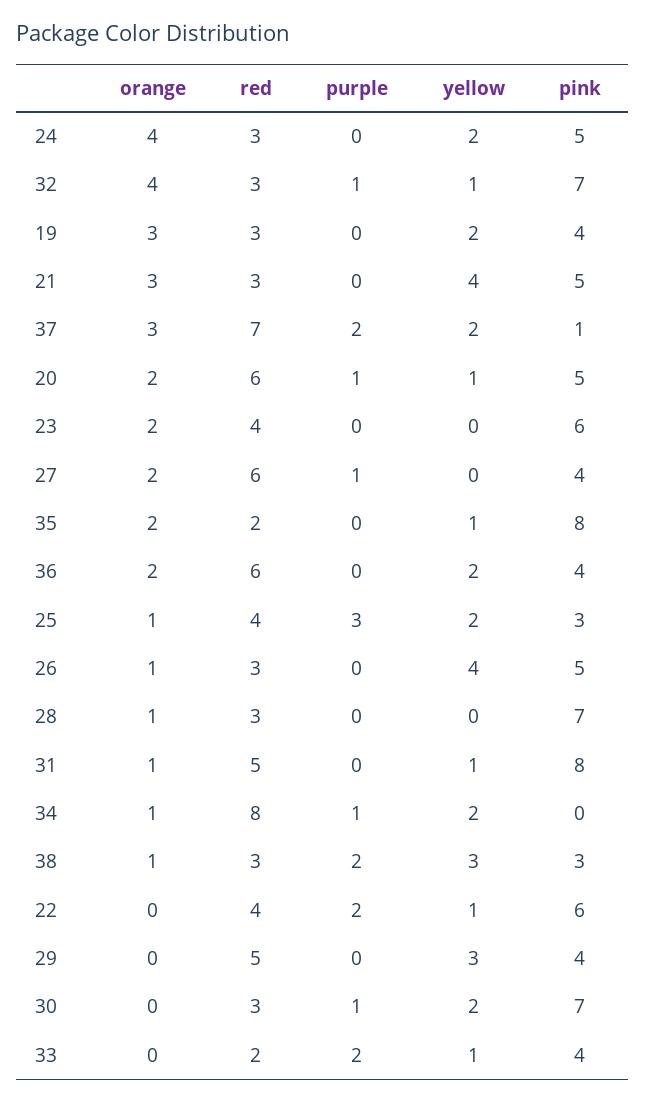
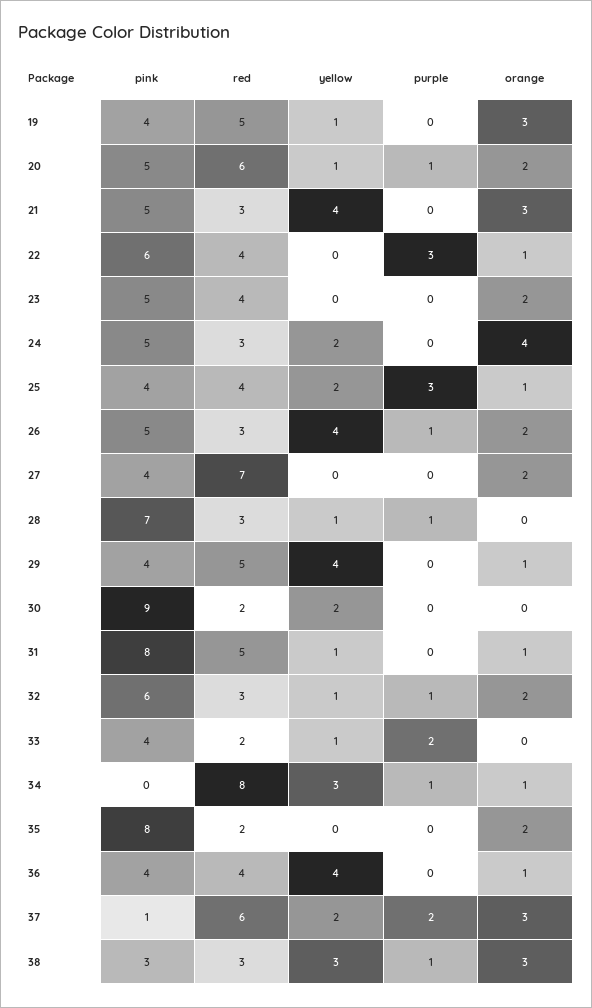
  {
    "orange": {
      "24": 4,
-     "32": 4,
+     "32": 2,
      "19": 3,
      "21": 3,
      "37": 3,
      "20": 2,
      "23": 2,
      "27": 2,
      "35": 2,
-     "36": 2,
+     "36": 1,
      "25": 1,
-     "26": 1,
+     "26": 2,
-     "28": 1,
+     "28": 0,
      "31": 1,
      "34": 1,
-     "38": 1,
+     "38": 3,
-     "22": 0,
+     "22": 1,
-     "29": 0,
+     "29": 1,
      "30": 0,
      "33": 0
    },
    "red": {
      "24": 3,
      "32": 3,
-     "19": 3,
+     "19": 5,
      "21": 3,
-     "37": 7,
+     "37": 6,
      "20": 6,
      "23": 4,
-     "27": 6,
+     "27": 7,
      "35": 2,
-     "36": 6,
+     "36": 4,
      "25": 4,
      "26": 3,
      "28": 3,
      "31": 5,
      "34": 8,
      "38": 3,
      "22": 4,
      "29": 5,
-     "30": 3,
+     "30": 2,
      "33": 2
    },
    "purple": {
      "24": 0,
      "32": 1,
      "19": 0,
      "21": 0,
      "37": 2,
      "20": 1,
      "23": 0,
-     "27": 1,
+     "27": 0,
      "35": 0,
      "36": 0,
      "25": 3,
-     "26": 0,
+     "26": 1,
-     "28": 0,
+     "28": 1,
      "31": 0,
      "34": 1,
-     "38": 2,
+     "38": 1,
-     "22": 2,
+     "22": 3,
      "29": 0,
-     "30": 1,
+     "30": 0,
      "33": 2
    },
    "yellow": {
      "24": 2,
      "32": 1,
-     "19": 2,
+     "19": 1,
      "21": 4,
      "37": 2,
      "20": 1,
      "23": 0,
      "27": 0,
-     "35": 1,
+     "35": 0,
-     "36": 2,
+     "36": 4,
      "25": 2,
      "26": 4,
-     "28": 0,
+     "28": 1,
      "31": 1,
-     "34": 2,
+     "34": 3,
      "38": 3,
-     "22": 1,
+     "22": 0,
-     "29": 3,
+     "29": 4,
      "30": 2,
      "33": 1
    },
    "pink": {
      "24": 5,
-     "32": 7,
+     "32": 6,
      "19": 4,
      "21": 5,
      "37": 1,
      "20": 5,
-     "23": 6,
+     "23": 5,
      "27": 4,
      "35": 8,
      "36": 4,
-     "25": 3,
+     "25": 4,
      "26": 5,
      "28": 7,
      "31": 8,
      "34": 0,
      "38": 3,
      "22": 6,
      "29": 4,
-     "30": 7,
+     "30": 9,
      "33": 4
    }
  }

